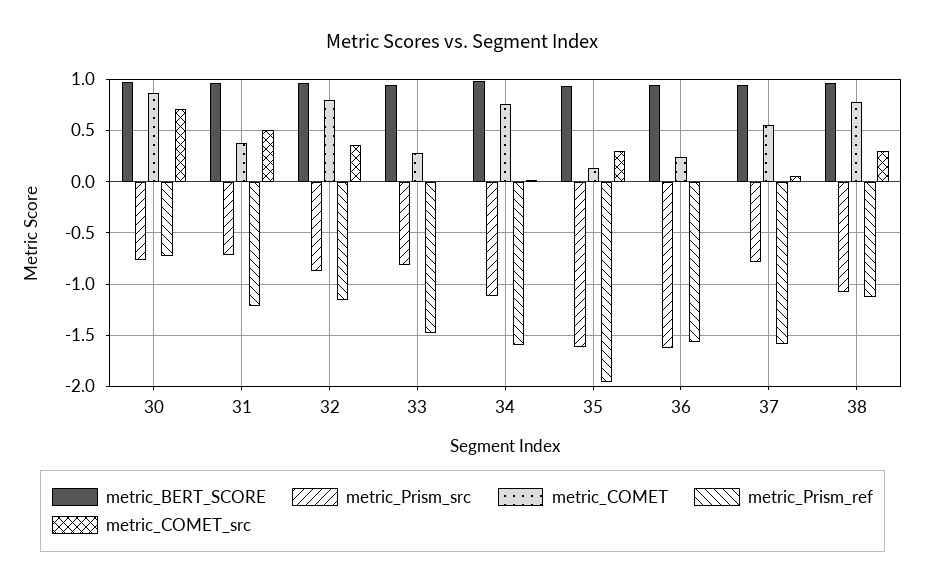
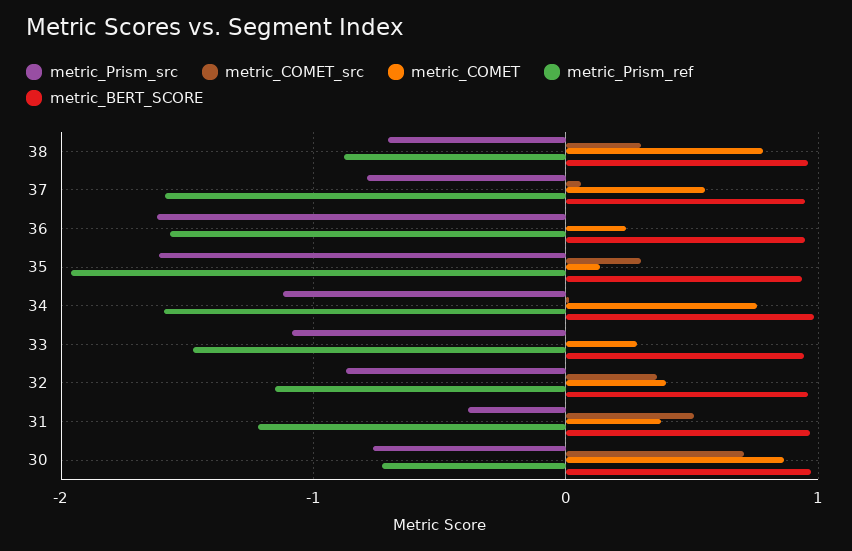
  {
    "metric_BERT_SCORE": {
      "30": 1,
      "31": 1,
      "32": 1,
      "33": 0.9,
      "34": 1,
      "35": 0.9,
      "36": 0.9,
      "37": 0.9,
      "38": 1
    },
    "metric_Prism_src": {
      "30": -0.8,
-     "31": -0.7,
+     "31": -0.4,
      "32": -0.9,
-     "33": -0.8,
+     "33": -1.1,
      "34": -1.1,
      "35": -1.6,
      "36": -1.6,
      "37": -0.8,
-     "38": -1.1
+     "38": -0.7
    },
    "metric_COMET": {
      "30": 0.9,
      "31": 0.4,
-     "32": 0.8,
+     "32": 0.4,
      "33": 0.3,
      "34": 0.8,
      "35": 0.1,
      "36": 0.2,
      "37": 0.6,
      "38": 0.8
    },
    "metric_Prism_ref": {
      "30": -0.7,
      "31": -1.2,
      "32": -1.2,
      "33": -1.5,
      "34": -1.6,
      "35": -2,
      "36": -1.6,
      "37": -1.6,
-     "38": -1.1
+     "38": -0.9
    },
    "metric_COMET_src": {
      "30": 0.7,
      "31": 0.5,
      "32": 0.4,
      "33": 0,
      "34": 0,
      "35": 0.3,
      "36": 0,
      "37": 0.1,
      "38": 0.3
    }
  }

